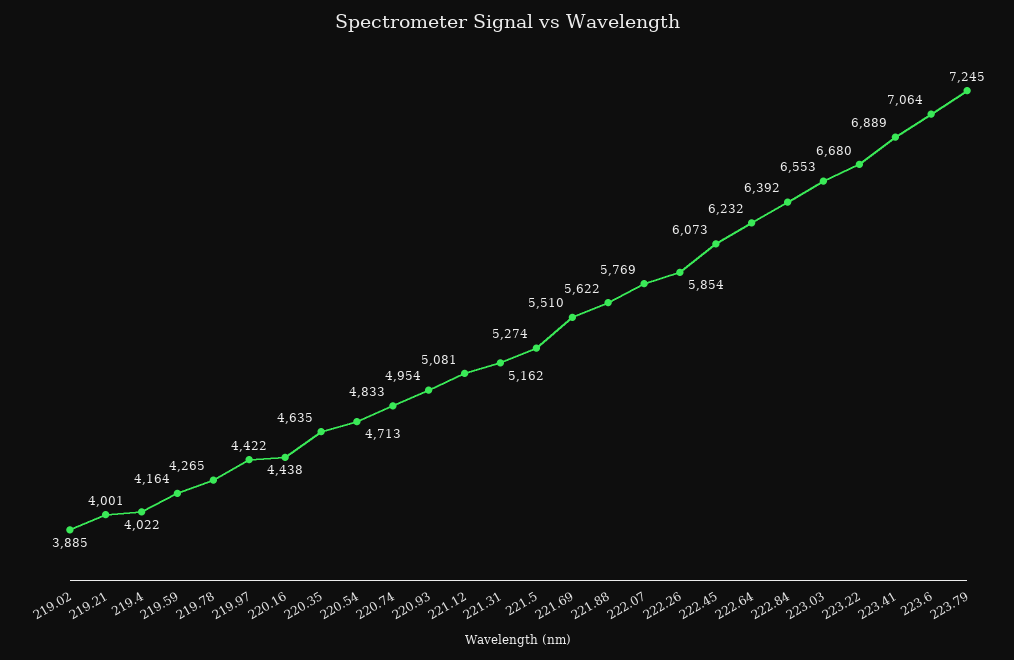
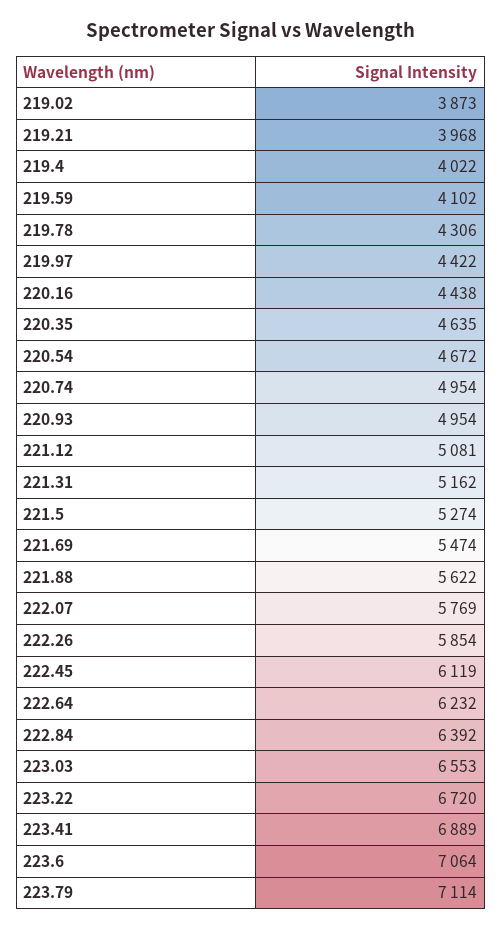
  {
-   "219.02": 3885,
+   "219.02": 3873,
-   "219.21": 4001,
+   "219.21": 3968,
    "219.4": 4022,
-   "219.59": 4164,
+   "219.59": 4102,
-   "219.78": 4265,
+   "219.78": 4306,
    "219.97": 4422,
    "220.16": 4438,
    "220.35": 4635,
-   "220.54": 4713,
+   "220.54": 4672,
-   "220.74": 4833,
+   "220.74": 4954,
    "220.93": 4954,
    "221.12": 5081,
    "221.31": 5162,
    "221.5": 5274,
-   "221.69": 5510,
+   "221.69": 5474,
    "221.88": 5622,
    "222.07": 5769,
    "222.26": 5854,
-   "222.45": 6073,
+   "222.45": 6119,
    "222.64": 6232,
    "222.84": 6392,
    "223.03": 6553,
-   "223.22": 6680,
+   "223.22": 6720,
    "223.41": 6889,
    "223.6": 7064,
-   "223.79": 7245
+   "223.79": 7114
  }

